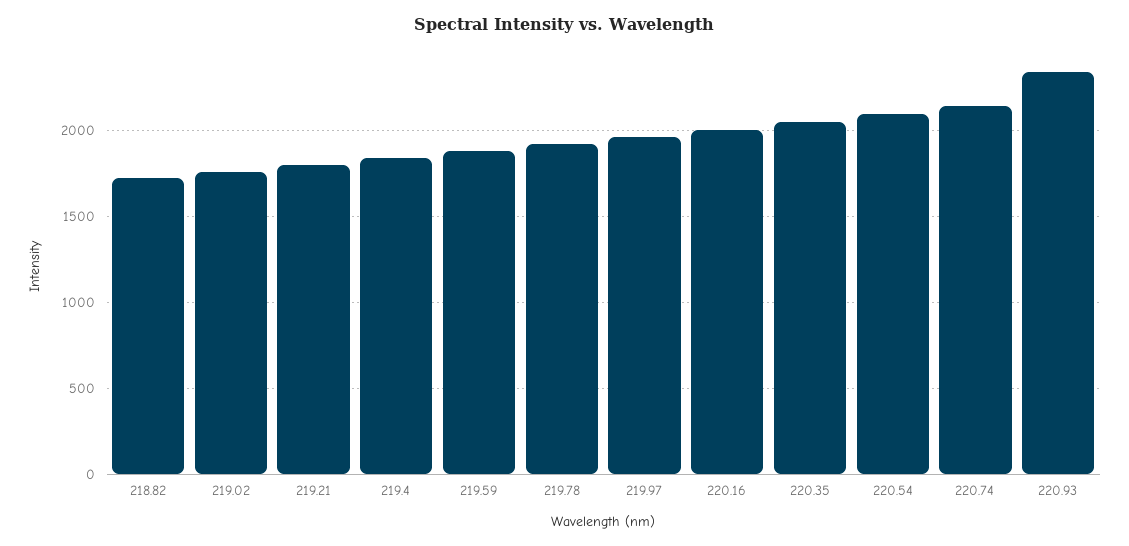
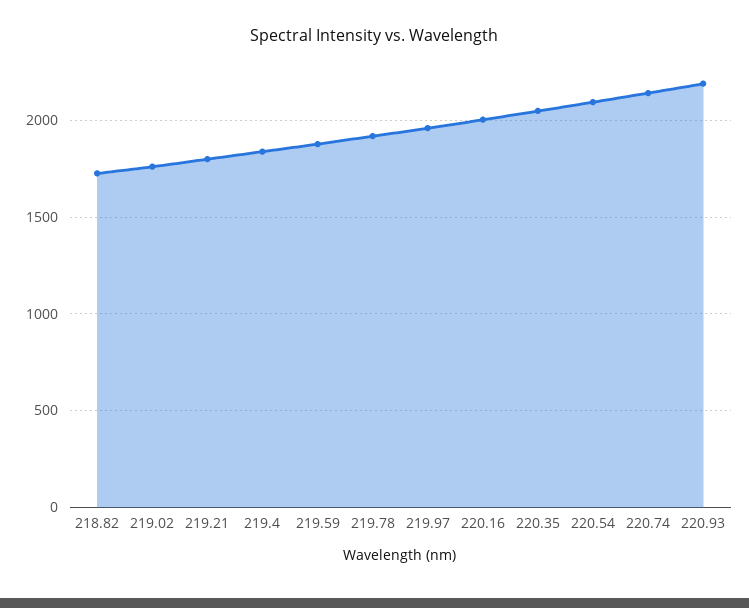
  {
    "218.82": 1750,
    "219.02": 1750,
    "219.21": 1800,
    "219.4": 1850,
    "219.59": 1900,
    "219.78": 1900,
    "219.97": 1950,
    "220.16": 2000,
    "220.35": 2050,
    "220.54": 2100,
    "220.74": 2150,
-   "220.93": 2350
+   "220.93": 2200
  }

